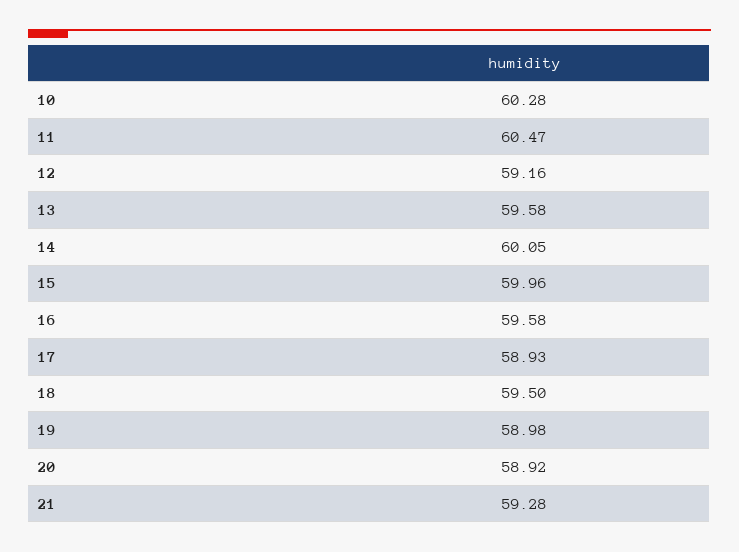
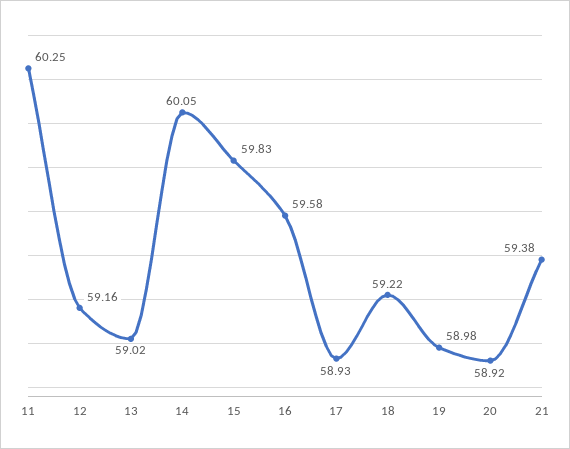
  {
-   "10": 60.28,
-   "11": 60.47,
+   "11": 60.25,
    "12": 59.16,
-   "13": 59.58,
+   "13": 59.02,
    "14": 60.05,
-   "15": 59.96,
+   "15": 59.83,
    "16": 59.58,
    "17": 58.93,
-   "18": 59.5,
+   "18": 59.22,
    "19": 58.98,
    "20": 58.92,
-   "21": 59.28
+   "21": 59.38
  }

